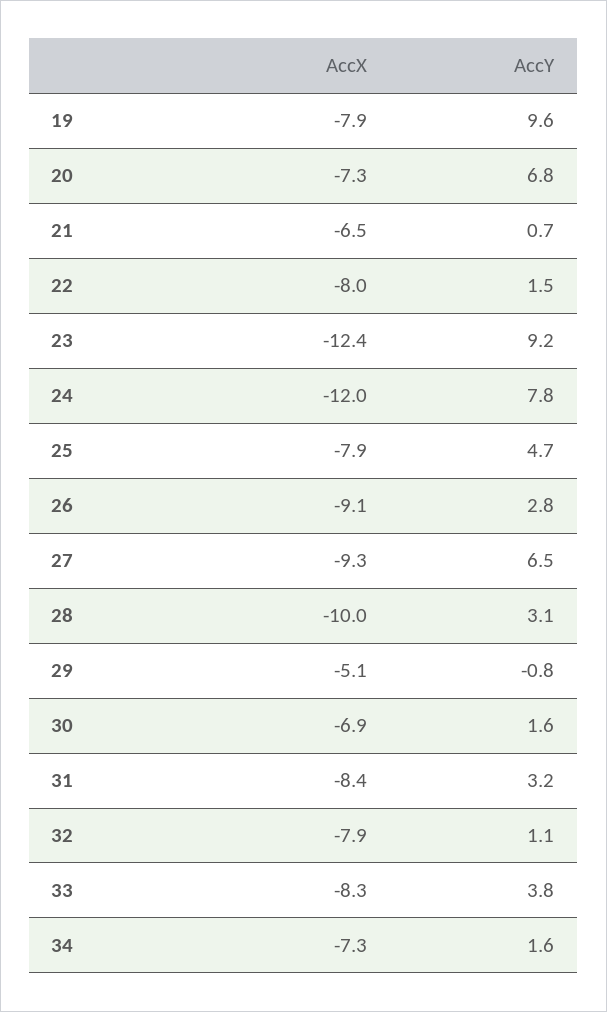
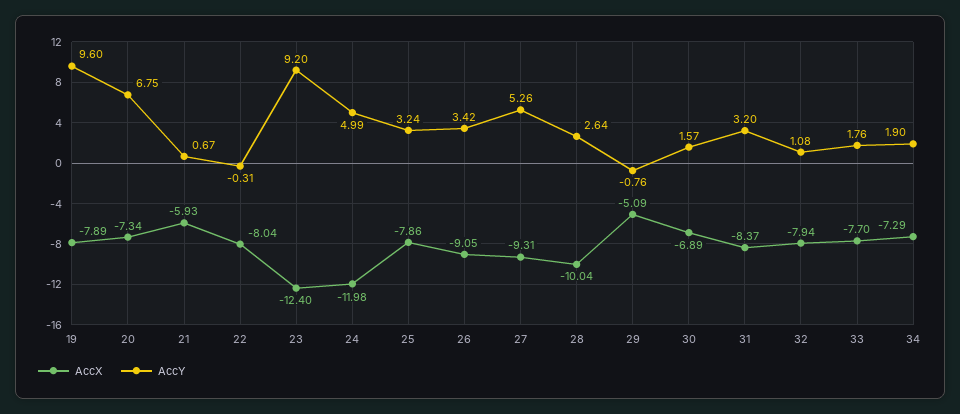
  {
    "AccX": {
      "19": -7.89,
      "20": -7.34,
-     "21": -6.5,
+     "21": -5.93,
      "22": -8.04,
      "23": -12.4,
      "24": -11.98,
      "25": -7.86,
      "26": -9.05,
      "27": -9.31,
      "28": -10.04,
      "29": -5.09,
      "30": -6.89,
      "31": -8.37,
      "32": -7.94,
-     "33": -8.3,
+     "33": -7.7,
      "34": -7.29
    },
    "AccY": {
      "19": 9.6,
      "20": 6.75,
      "21": 0.67,
-     "22": 1.5,
+     "22": -0.31,
      "23": 9.2,
-     "24": 7.8,
+     "24": 4.99,
-     "25": 4.7,
+     "25": 3.24,
-     "26": 2.8,
+     "26": 3.42,
-     "27": 6.5,
+     "27": 5.26,
-     "28": 3.1,
+     "28": 2.64,
      "29": -0.76,
      "30": 1.57,
      "31": 3.2,
      "32": 1.08,
-     "33": 3.8,
+     "33": 1.76,
-     "34": 1.6
+     "34": 1.9
    }
  }

